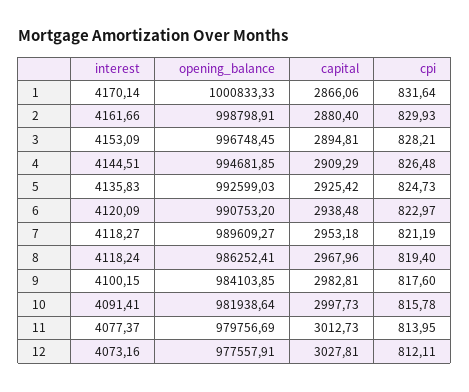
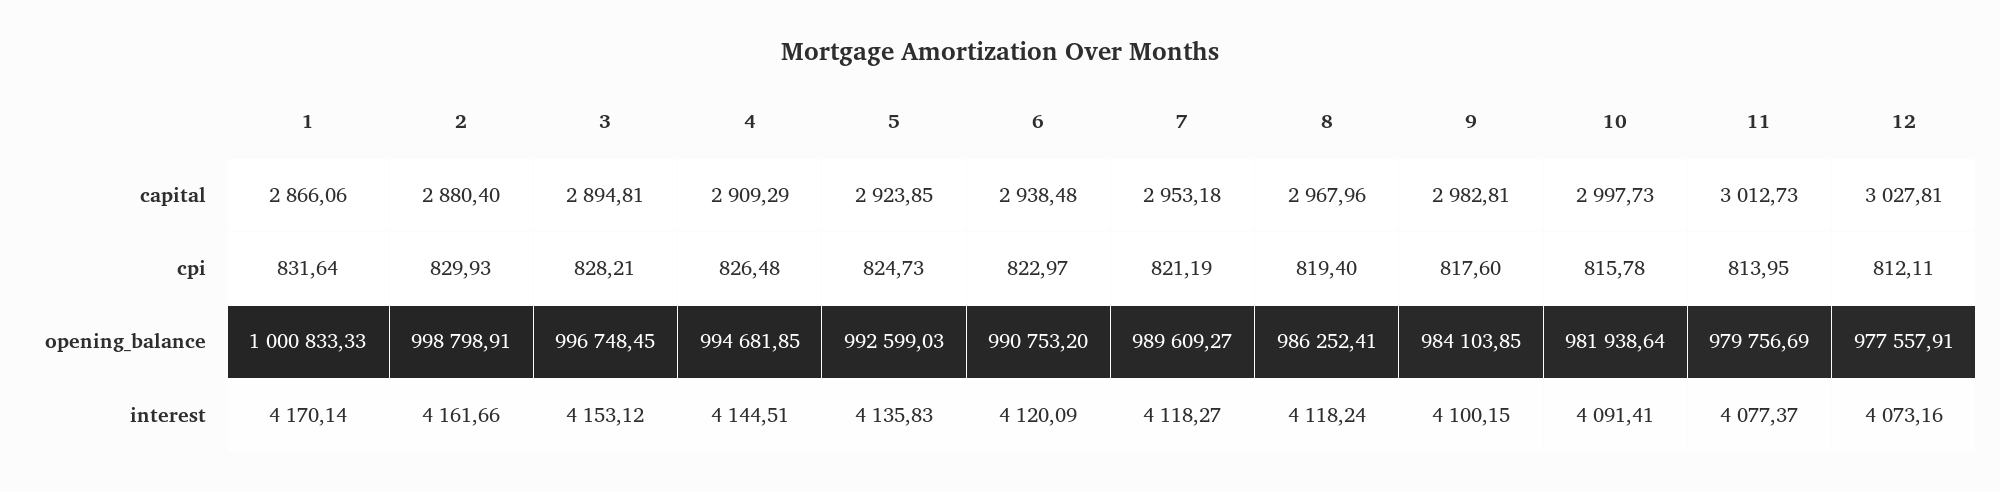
  {
    "interest": {
      "1": 4170.14,
      "2": 4161.66,
-     "3": 4153.09,
+     "3": 4153.12,
      "4": 4144.51,
      "5": 4135.83,
      "6": 4120.09,
      "7": 4118.27,
      "8": 4118.24,
      "9": 4100.15,
      "10": 4091.41,
      "11": 4077.37,
      "12": 4073.16
    },
    "opening_balance": {
      "1": 1000833.33,
      "2": 998798.91,
      "3": 996748.45,
      "4": 994681.85,
      "5": 992599.03,
      "6": 990753.2,
      "7": 989609.27,
      "8": 986252.41,
      "9": 984103.85,
      "10": 981938.64,
      "11": 979756.69,
      "12": 977557.91
    },
    "capital": {
      "1": 2866.06,
      "2": 2880.4,
      "3": 2894.81,
      "4": 2909.29,
-     "5": 2925.42,
+     "5": 2923.85,
      "6": 2938.48,
      "7": 2953.18,
      "8": 2967.96,
      "9": 2982.81,
      "10": 2997.73,
      "11": 3012.73,
      "12": 3027.81
    },
    "cpi": {
      "1": 831.64,
      "2": 829.93,
      "3": 828.21,
      "4": 826.48,
      "5": 824.73,
      "6": 822.97,
      "7": 821.19,
      "8": 819.4,
      "9": 817.6,
      "10": 815.78,
      "11": 813.95,
      "12": 812.11
    }
  }

